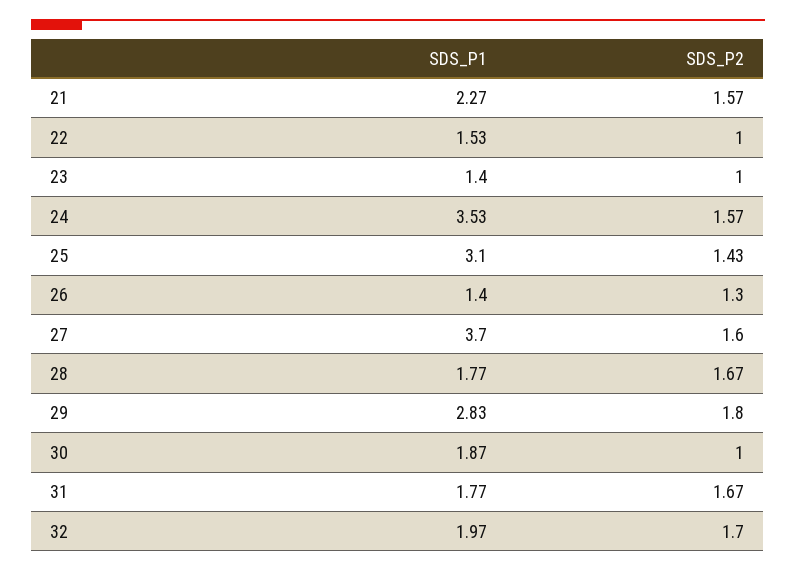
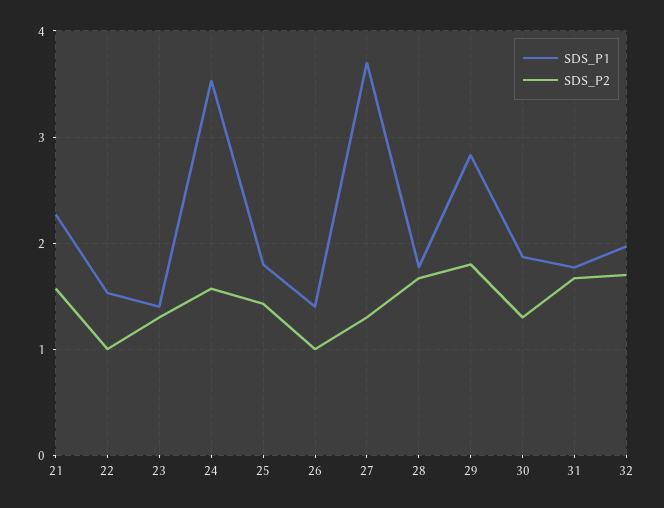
  {
    "SDS_P1": {
      "21": 2.27,
      "22": 1.53,
      "23": 1.4,
      "24": 3.53,
-     "25": 3.1,
+     "25": 1.8,
      "26": 1.4,
      "27": 3.7,
      "28": 1.77,
      "29": 2.83,
      "30": 1.87,
      "31": 1.77,
      "32": 1.97
    },
    "SDS_P2": {
      "21": 1.57,
      "22": 1,
-     "23": 1,
+     "23": 1.3,
      "24": 1.57,
      "25": 1.43,
-     "26": 1.3,
+     "26": 1,
-     "27": 1.6,
+     "27": 1.3,
      "28": 1.67,
      "29": 1.8,
-     "30": 1,
+     "30": 1.3,
      "31": 1.67,
      "32": 1.7
    }
  }

